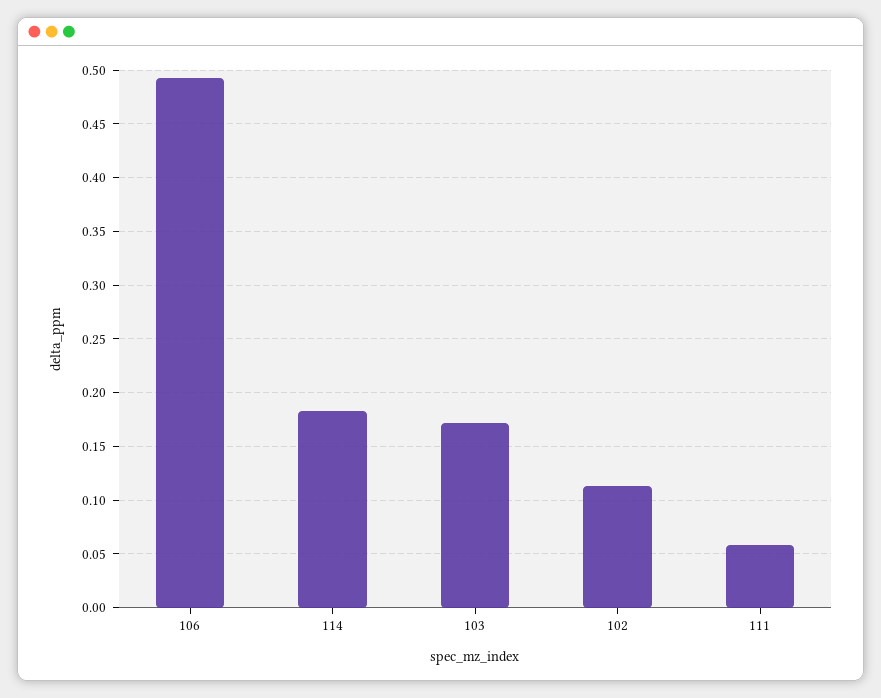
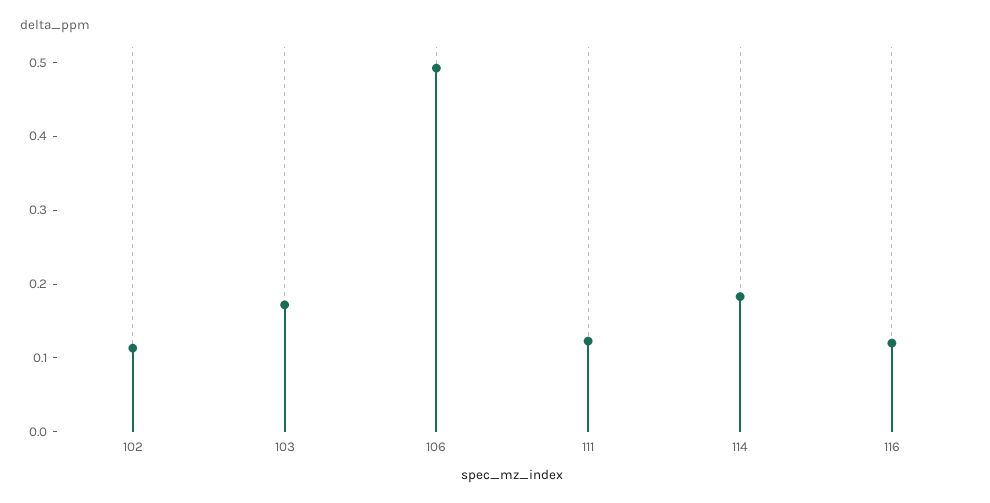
  {
    "106": 0.49,
    "114": 0.18,
    "103": 0.17,
    "102": 0.11,
-   "111": 0.06
+   "111": 0.12,
+   "116": 0.12
  }

